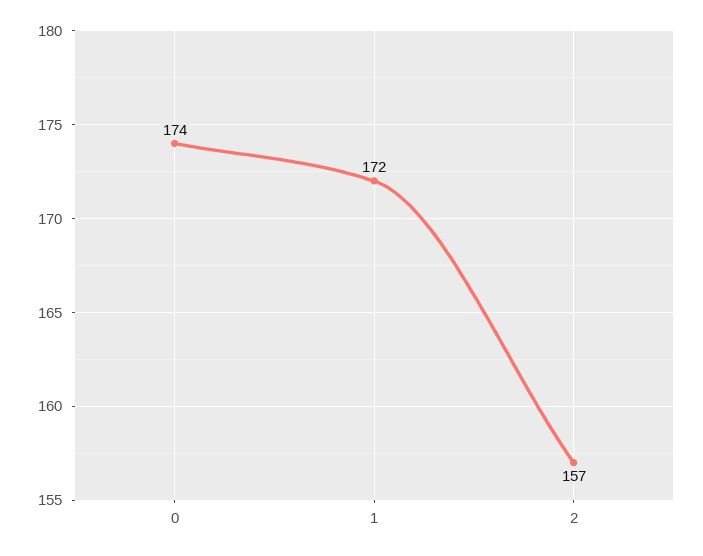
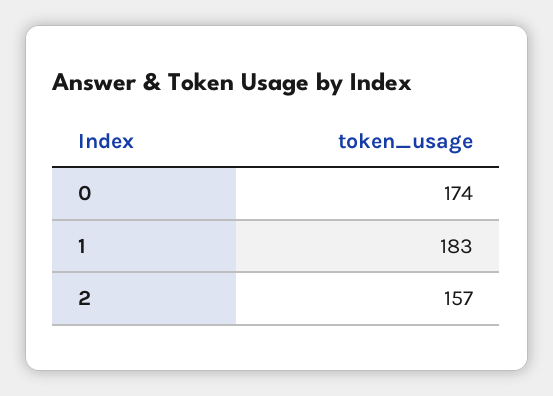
  {
    "0": 174,
-   "1": 172,
+   "1": 183,
    "2": 157
  }

